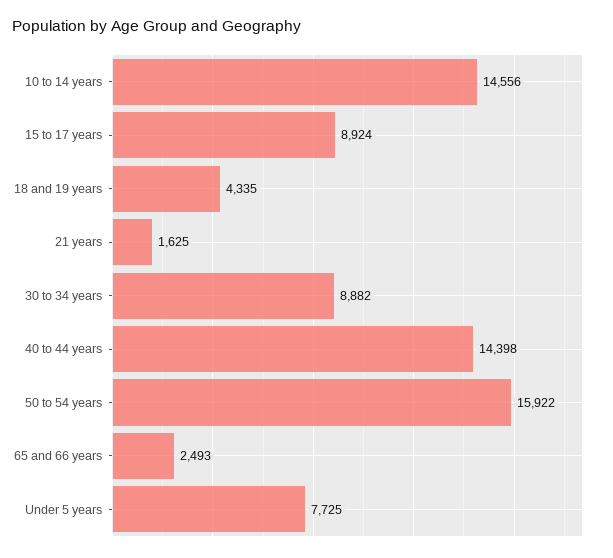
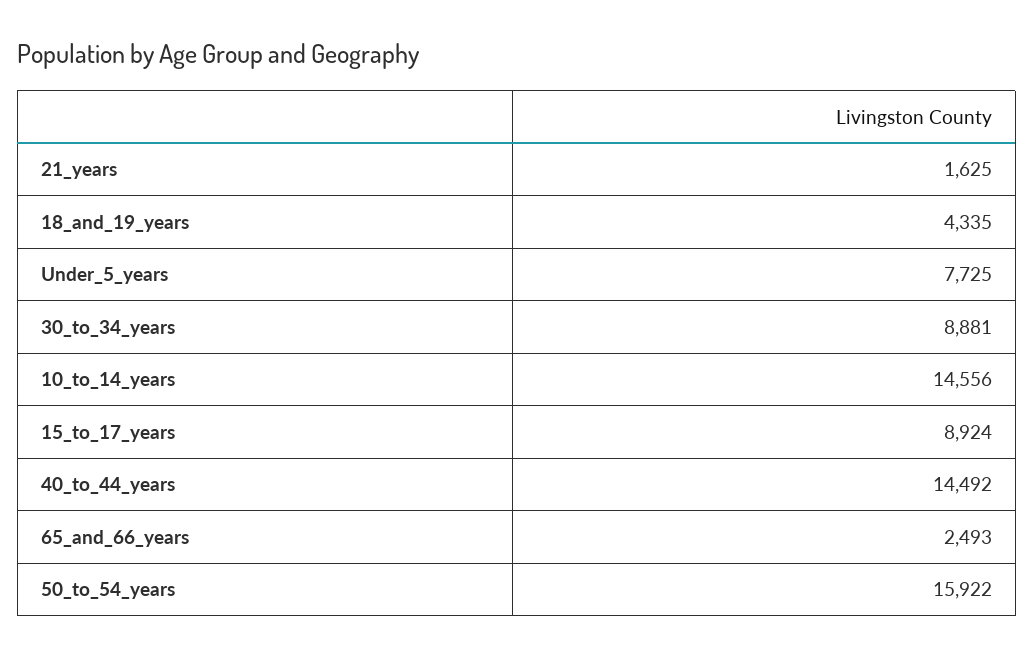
  {
    "10 to 14 years": 14556,
    "15 to 17 years": 8924,
    "18 and 19 years": 4335,
    "21 years": 1625,
-   "30 to 34 years": 8882,
+   "30 to 34 years": 8881,
-   "40 to 44 years": 14398,
+   "40 to 44 years": 14492,
    "50 to 54 years": 15922,
    "65 and 66 years": 2493,
    "Under 5 years": 7725
  }

